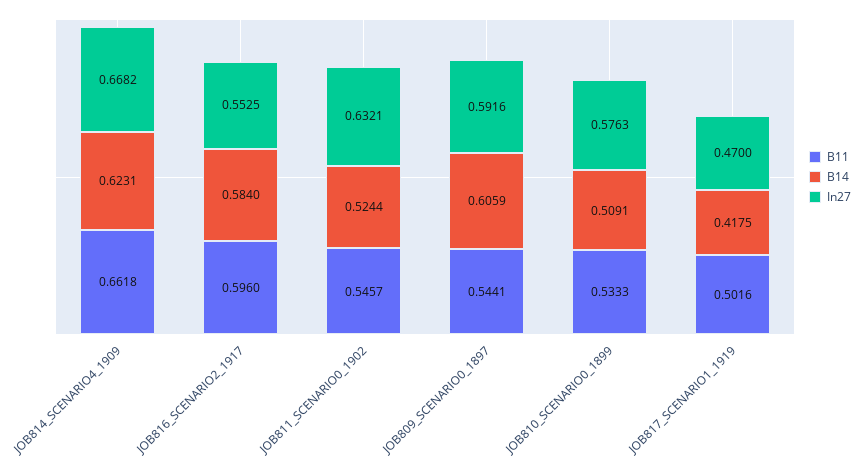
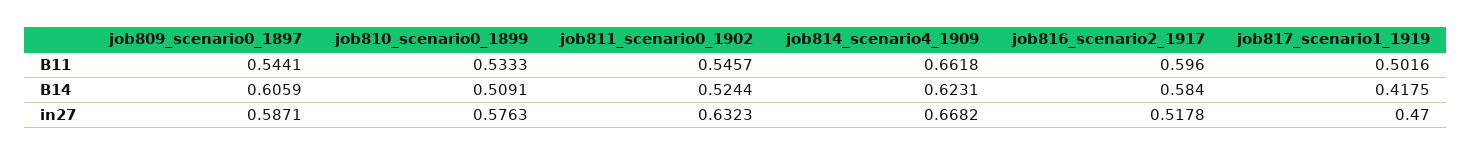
  {
    "B11": {
      "JOB814_SCENARIO4_1909": 0.6618,
      "JOB816_SCENARIO2_1917": 0.596,
      "JOB811_SCENARIO0_1902": 0.5457,
      "JOB809_SCENARIO0_1897": 0.5441,
      "JOB810_SCENARIO0_1899": 0.5333,
      "JOB817_SCENARIO1_1919": 0.5016
    },
    "B14": {
      "JOB814_SCENARIO4_1909": 0.6231,
      "JOB816_SCENARIO2_1917": 0.584,
      "JOB811_SCENARIO0_1902": 0.5244,
      "JOB809_SCENARIO0_1897": 0.6059,
      "JOB810_SCENARIO0_1899": 0.5091,
      "JOB817_SCENARIO1_1919": 0.4175
    },
    "In27": {
      "JOB814_SCENARIO4_1909": 0.6682,
-     "JOB816_SCENARIO2_1917": 0.5525,
+     "JOB816_SCENARIO2_1917": 0.5178,
-     "JOB811_SCENARIO0_1902": 0.6321,
+     "JOB811_SCENARIO0_1902": 0.6323,
-     "JOB809_SCENARIO0_1897": 0.5916,
+     "JOB809_SCENARIO0_1897": 0.5871,
      "JOB810_SCENARIO0_1899": 0.5763,
      "JOB817_SCENARIO1_1919": 0.47
    }
  }

